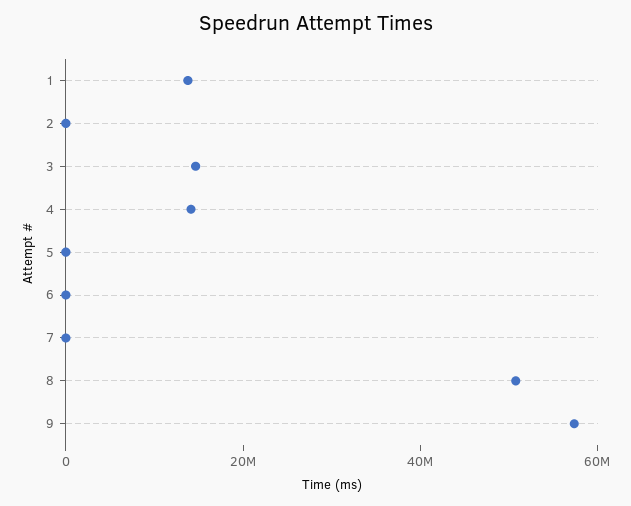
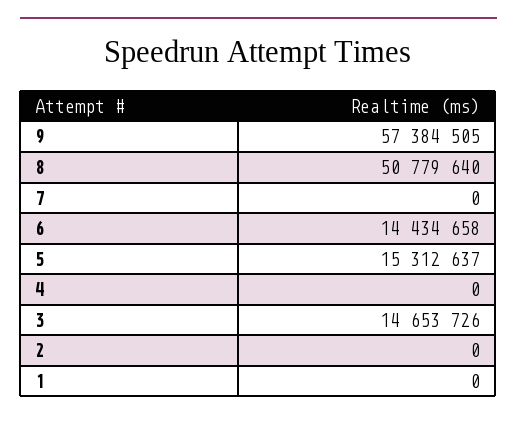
  {
-   "1": 15000000,
+   "1": 0,
    "2": 0,
    "3": 14653726,
-   "4": 15000000,
+   "4": 0,
-   "5": 0,
+   "5": 15312637,
-   "6": 0,
+   "6": 14434658,
    "7": 0,
    "8": 50779640,
    "9": 57384505
  }

